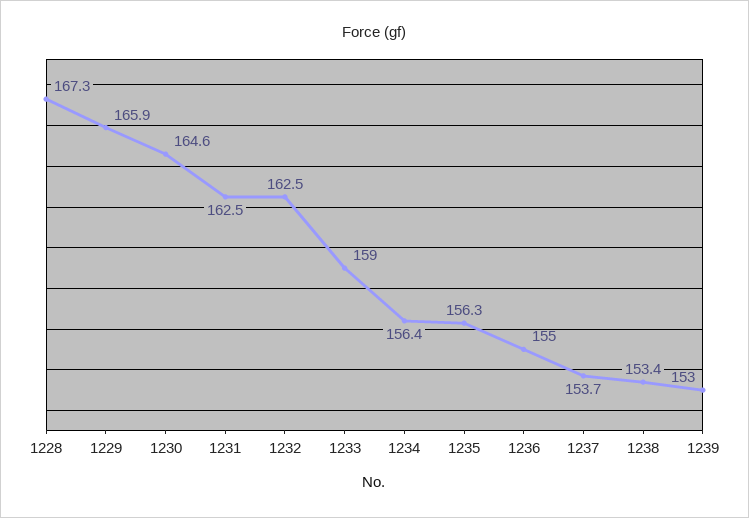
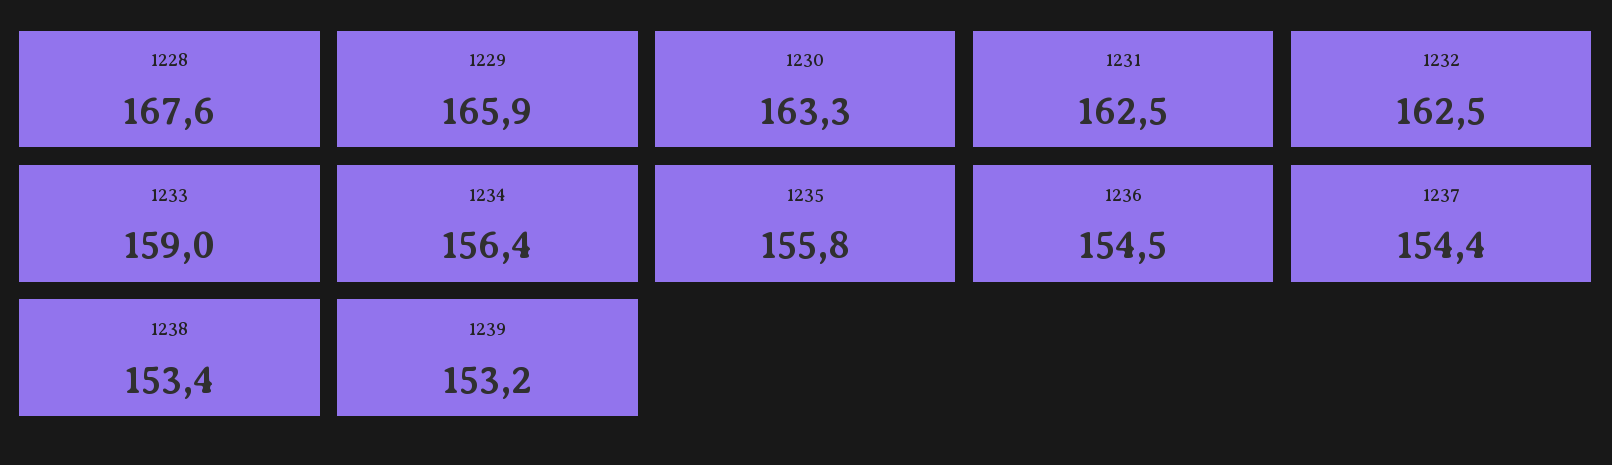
  {
-   "1228": 167.3,
+   "1228": 167.6,
    "1229": 165.9,
-   "1230": 164.6,
+   "1230": 163.3,
    "1231": 162.5,
    "1232": 162.5,
    "1233": 159,
    "1234": 156.4,
-   "1235": 156.3,
+   "1235": 155.8,
-   "1236": 155,
+   "1236": 154.5,
-   "1237": 153.7,
+   "1237": 154.4,
    "1238": 153.4,
-   "1239": 153
+   "1239": 153.2
  }

